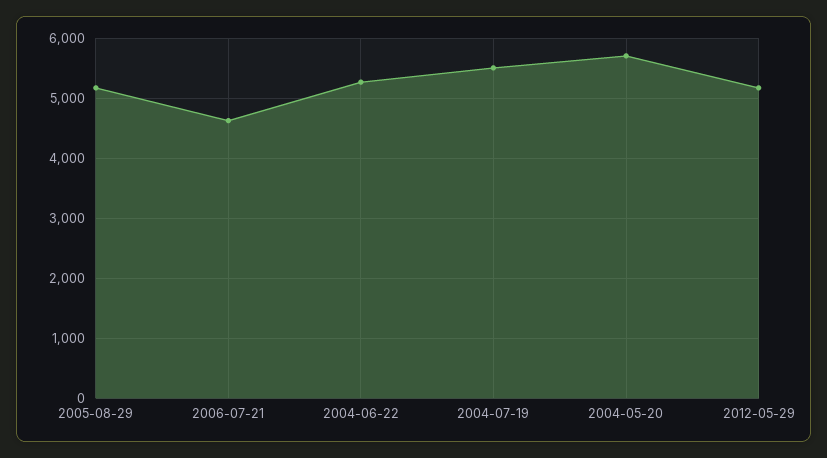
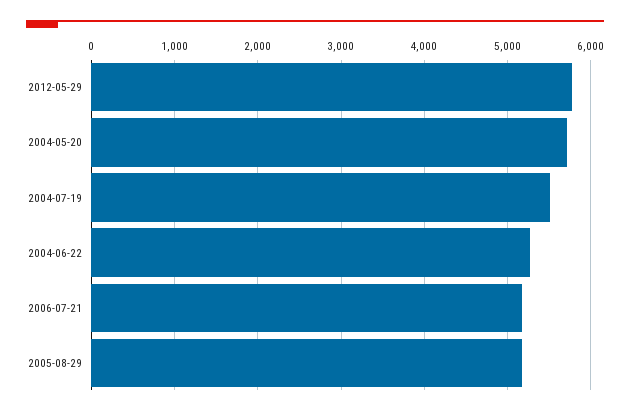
  {
    "2005-08-29": 5200,
-   "2006-07-21": 4600,
+   "2006-07-21": 5200,
    "2004-06-22": 5300,
    "2004-07-19": 5500,
    "2004-05-20": 5700,
-   "2012-05-29": 5200
+   "2012-05-29": 5800
  }

